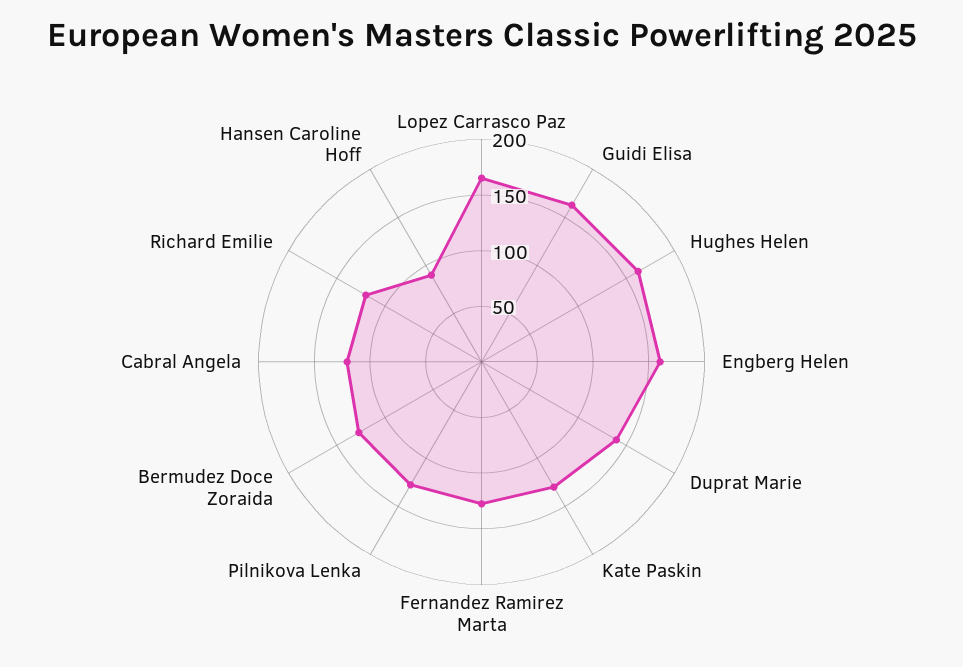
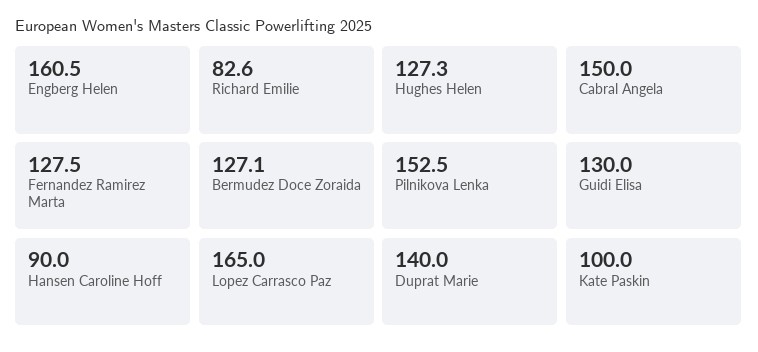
  {
    "Lopez Carrasco Paz": 165,
-   "Guidi Elisa": 160,
+   "Guidi Elisa": 130,
-   "Hughes Helen": 160,
+   "Hughes Helen": 127.3,
    "Engberg Helen": 160.5,
    "Duprat Marie": 140,
-   "Kate Paskin": 130,
+   "Kate Paskin": 100,
    "Fernandez Ramirez Marta": 127.5,
-   "Pilnikova Lenka": 130,
+   "Pilnikova Lenka": 152.5,
    "Bermudez Doce Zoraida": 127.1,
-   "Cabral Angela": 120,
+   "Cabral Angela": 150,
-   "Richard Emilie": 120,
+   "Richard Emilie": 82.6,
    "Hansen Caroline Hoff": 90
  }

